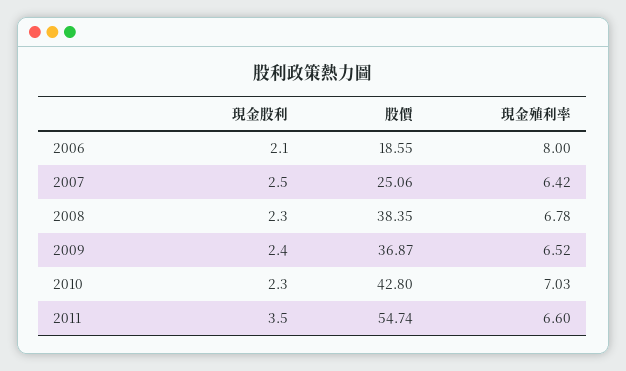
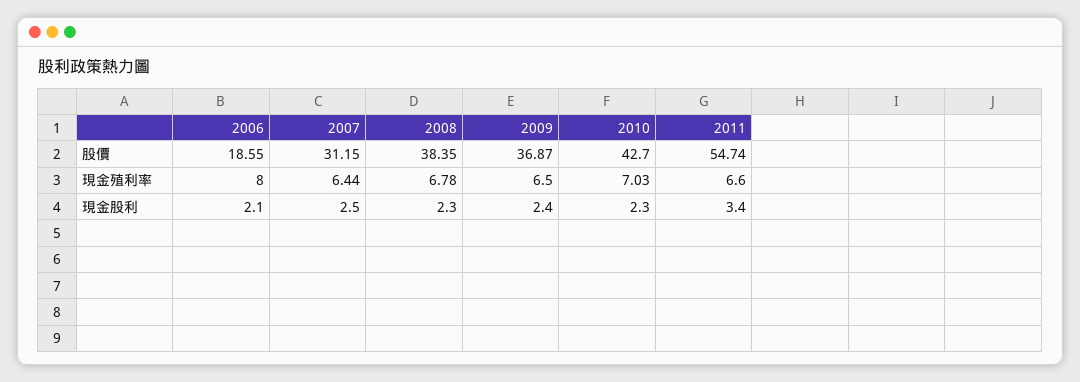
  {
    "現金股利": {
      "2006": 2.1,
      "2007": 2.5,
      "2008": 2.3,
      "2009": 2.4,
      "2010": 2.3,
-     "2011": 3.5
+     "2011": 3.4
    },
    "股價": {
      "2006": 18.55,
-     "2007": 25.06,
+     "2007": 31.15,
      "2008": 38.35,
      "2009": 36.87,
-     "2010": 42.8,
+     "2010": 42.7,
      "2011": 54.74
    },
    "現金殖利率": {
      "2006": 8,
-     "2007": 6.42,
+     "2007": 6.44,
      "2008": 6.78,
-     "2009": 6.52,
+     "2009": 6.5,
      "2010": 7.03,
      "2011": 6.6
    }
  }

